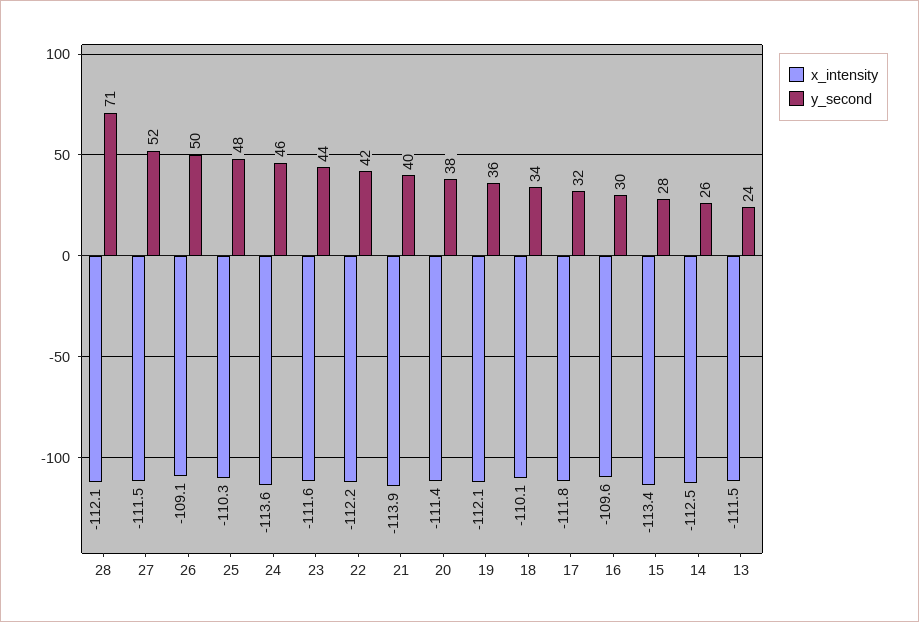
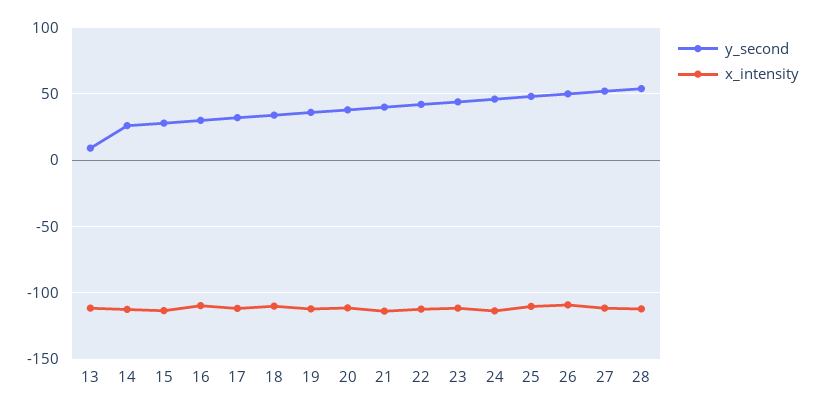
  {
    "x_intensity": {
      "28": -112.1,
      "27": -111.5,
      "26": -109.1,
      "25": -110.3,
      "24": -113.6,
      "23": -111.6,
      "22": -112.2,
      "21": -113.9,
      "20": -111.4,
      "19": -112.1,
      "18": -110.1,
      "17": -111.8,
      "16": -109.6,
      "15": -113.4,
      "14": -112.5,
      "13": -111.5
    },
    "y_second": {
-     "28": 71,
+     "28": 55,
      "27": 52,
      "26": 50,
      "25": 48,
      "24": 46,
      "23": 44,
      "22": 42,
      "21": 40,
      "20": 38,
      "19": 36,
      "18": 34,
      "17": 32,
      "16": 30,
      "15": 28,
      "14": 26,
-     "13": 24
+     "13": 10
    }
  }

